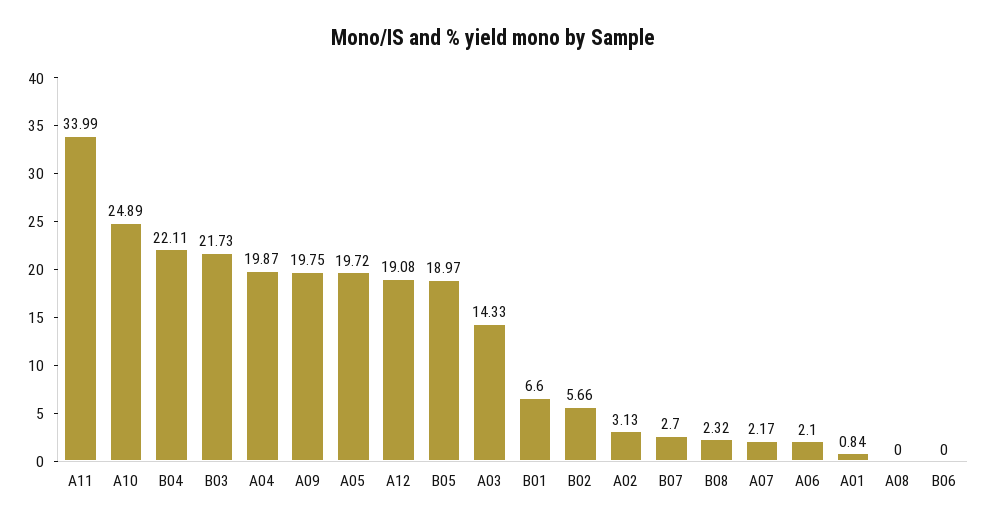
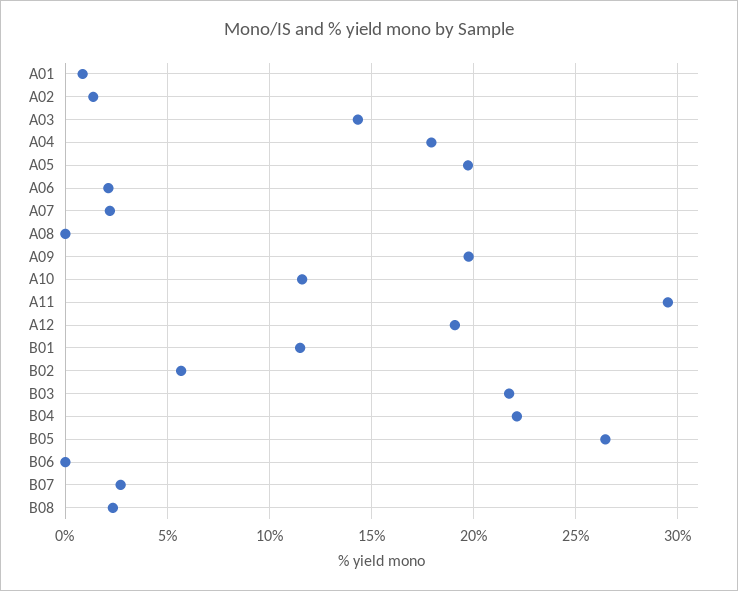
  {
-   "A11": 33.99,
+   "A11": 29.5,
-   "A10": 24.89,
+   "A10": 11.5,
    "B04": 22.11,
    "B03": 21.73,
-   "A04": 19.87,
+   "A04": 18,
    "A09": 19.75,
    "A05": 19.72,
    "A12": 19.08,
-   "B05": 18.97,
+   "B05": 26.5,
    "A03": 14.33,
-   "B01": 6.6,
+   "B01": 11.5,
    "B02": 5.66,
-   "A02": 3.13,
+   "A02": 1.5,
    "B07": 2.7,
    "B08": 2.32,
    "A07": 2.17,
    "A06": 2.1,
    "A01": 0.84,
    "A08": 0,
    "B06": 0
  }

